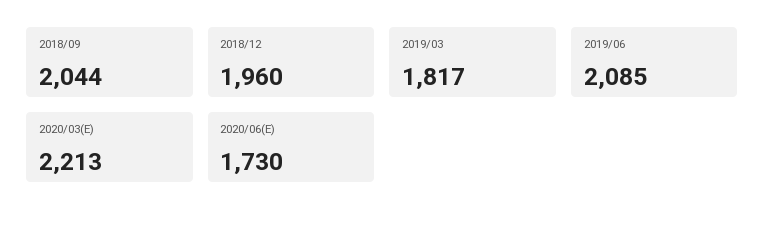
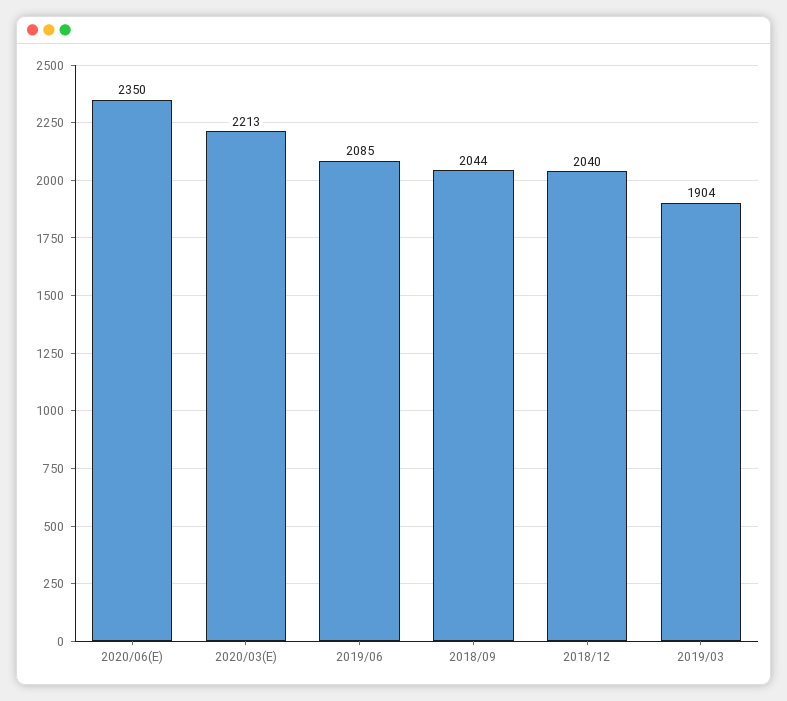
  {
    "2018/09": 2044,
-   "2018/12": 1960,
+   "2018/12": 2040,
-   "2019/03": 1817,
+   "2019/03": 1904,
    "2019/06": 2085,
    "2020/03(E)": 2213,
-   "2020/06(E)": 1730
+   "2020/06(E)": 2350
  }

